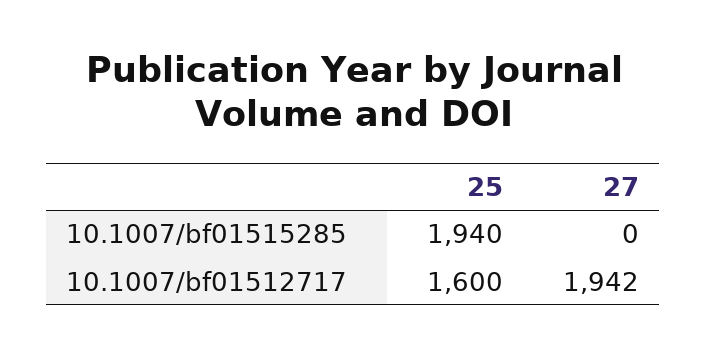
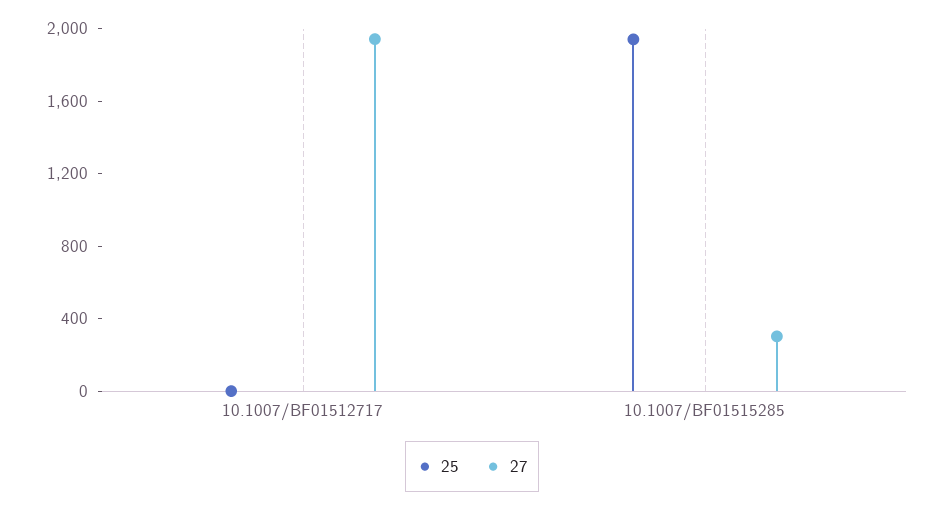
  {
    "25": {
      "10.1007/bf01515285": 1940,
-     "10.1007/bf01512717": 1600
+     "10.1007/bf01512717": 0
    },
    "27": {
-     "10.1007/bf01515285": 0,
+     "10.1007/bf01515285": 300,
      "10.1007/bf01512717": 1942
    }
  }

